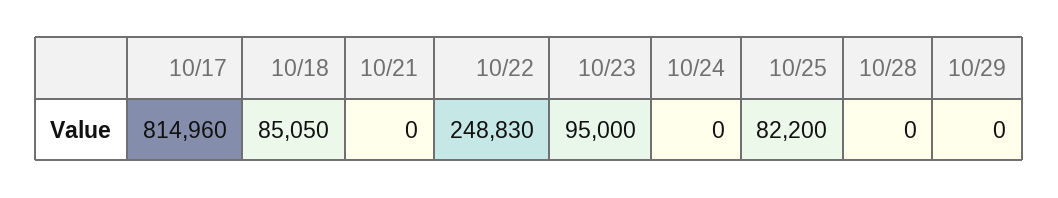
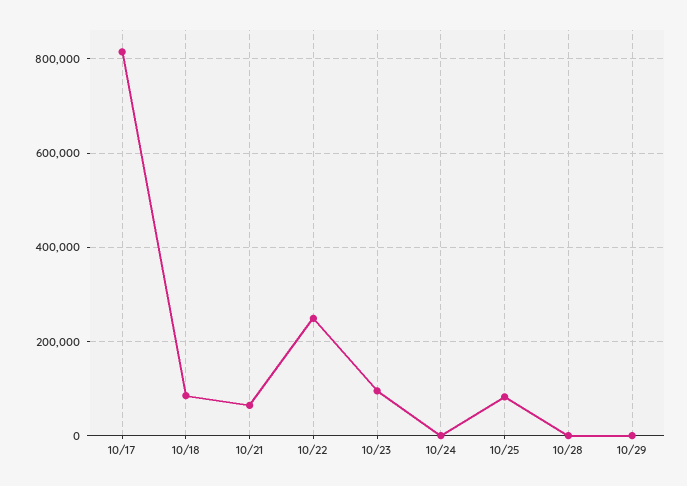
  {
    "10/17": 814960,
    "10/18": 85050,
-   "10/21": 0,
+   "10/21": 60000,
    "10/22": 248830,
    "10/23": 95000,
    "10/24": 0,
    "10/25": 82200,
    "10/28": 0,
    "10/29": 0
  }

